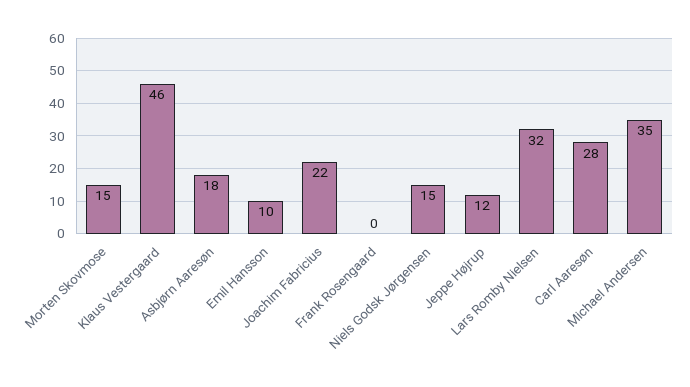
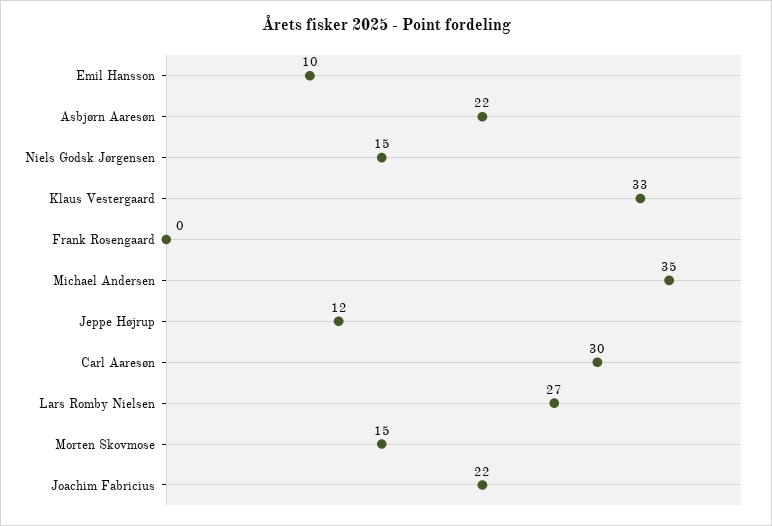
  {
    "Morten Skovmose": 15,
-   "Klaus Vestergaard": 46,
+   "Klaus Vestergaard": 33,
-   "Asbjørn Aaresøn": 18,
+   "Asbjørn Aaresøn": 22,
    "Emil Hansson": 10,
    "Joachim Fabricius": 22,
    "Frank Rosengaard": 0,
    "Niels Godsk Jørgensen": 15,
    "Jeppe Højrup": 12,
-   "Lars Romby Nielsen": 32,
+   "Lars Romby Nielsen": 27,
-   "Carl Aaresøn": 28,
+   "Carl Aaresøn": 30,
    "Michael Andersen": 35
  }

